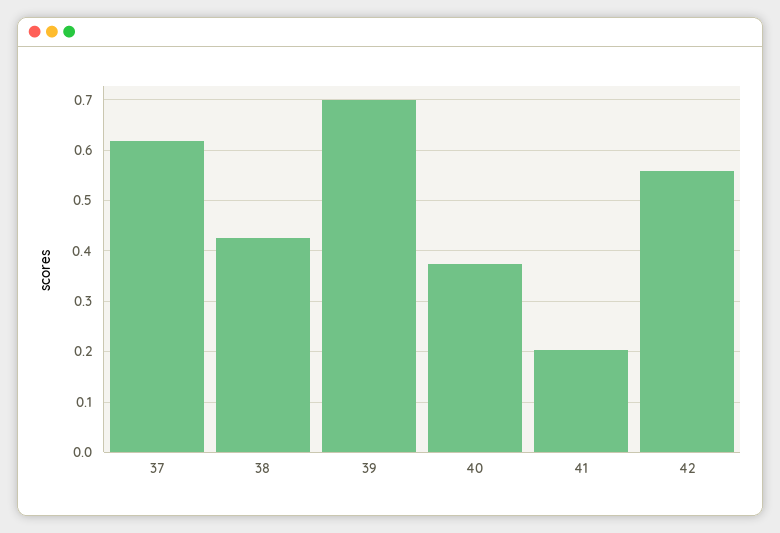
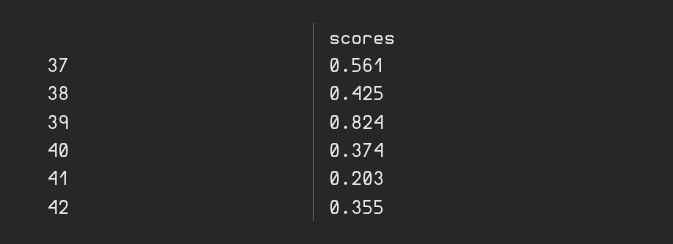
  {
-   "37": 0.62,
+   "37": 0.561,
    "38": 0.425,
-   "39": 0.7,
+   "39": 0.824,
    "40": 0.374,
    "41": 0.203,
-   "42": 0.56
+   "42": 0.355
  }

